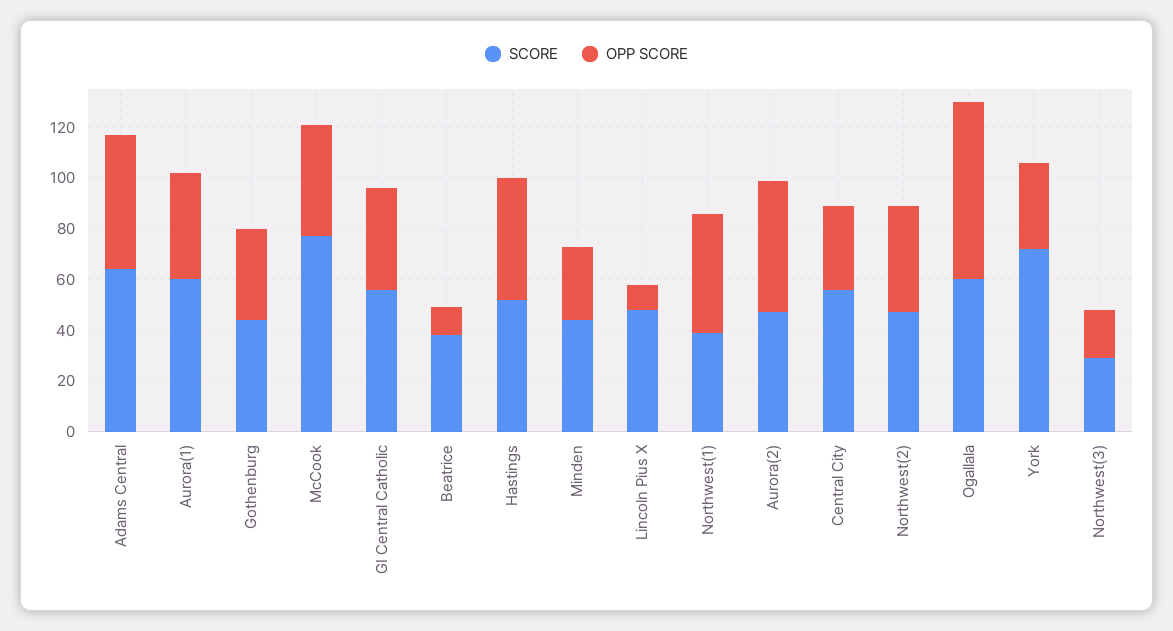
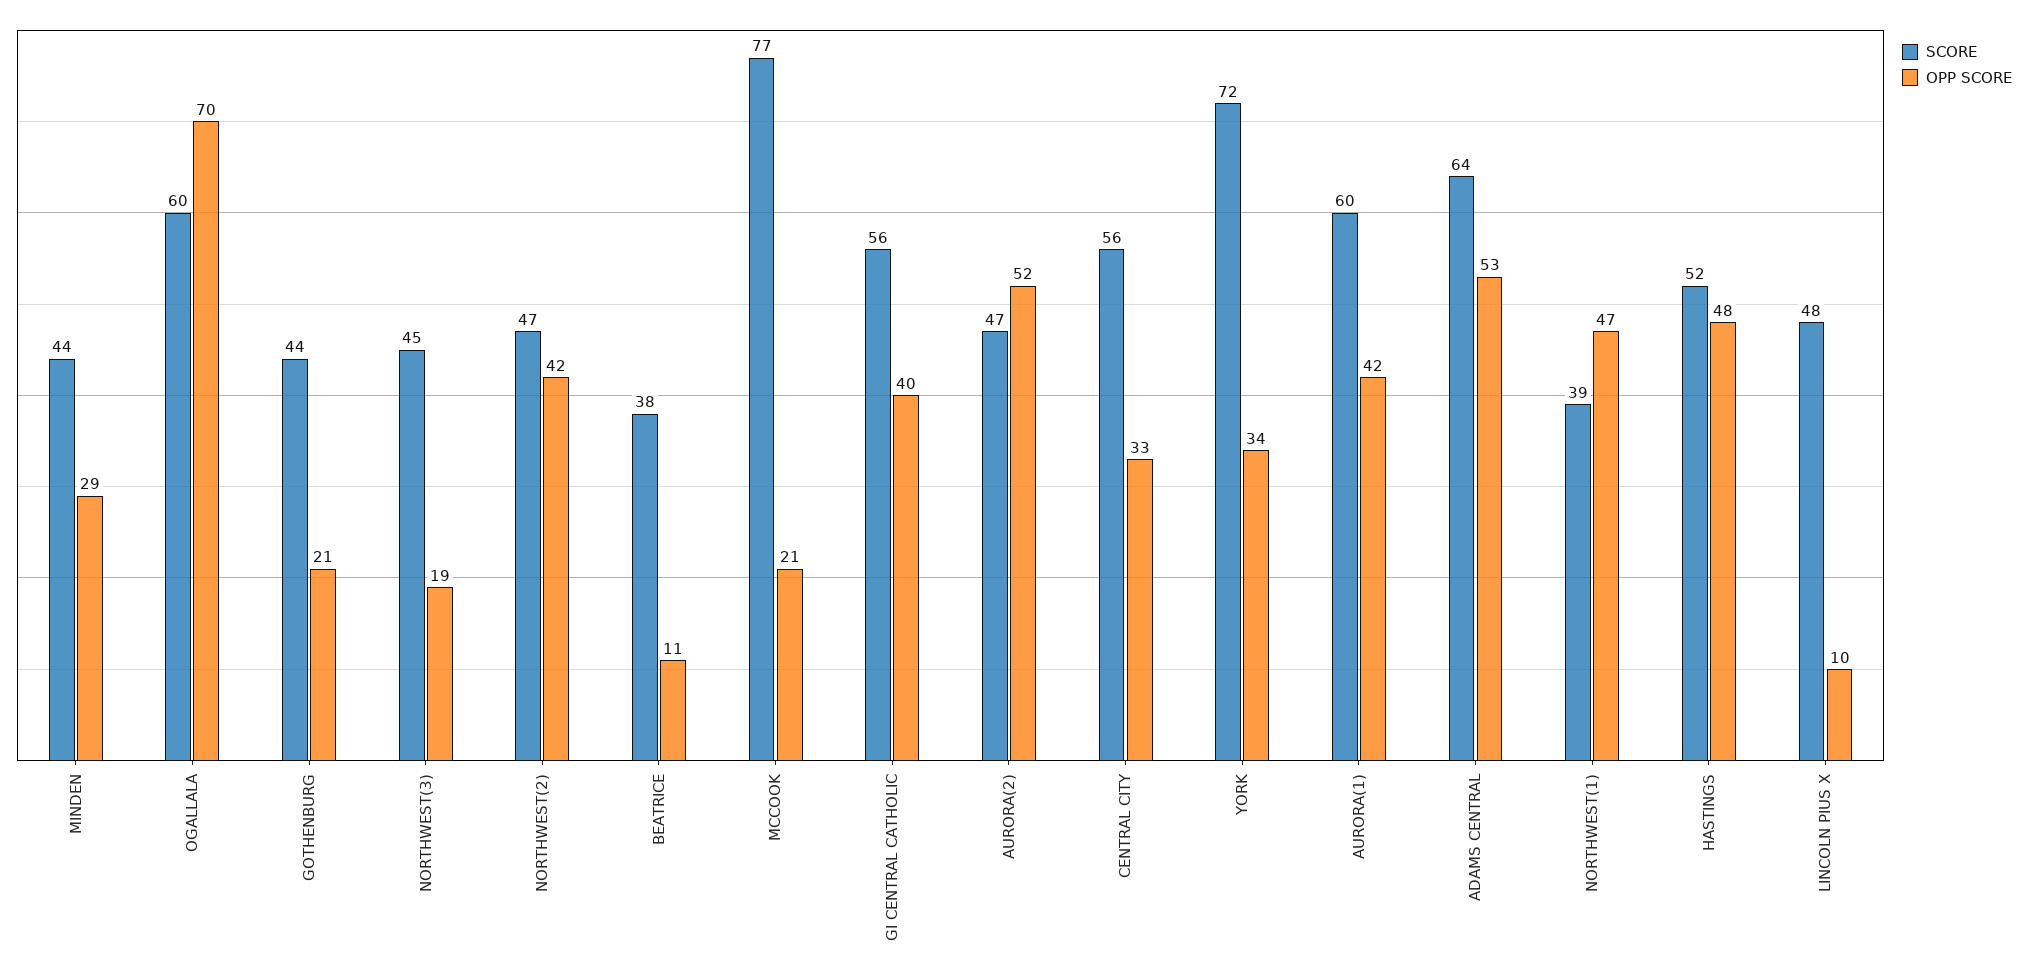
  {
    "SCORE": {
      "Adams Central": 64,
      "Aurora(1)": 60,
      "Gothenburg": 44,
      "McCook": 77,
      "GI Central Catholic": 56,
      "Beatrice": 38,
      "Hastings": 52,
      "Minden": 44,
      "Lincoln Pius X": 48,
      "Northwest(1)": 39,
      "Aurora(2)": 47,
      "Central City": 56,
      "Northwest(2)": 47,
      "Ogallala": 60,
      "York": 72,
-     "Northwest(3)": 30
+     "Northwest(3)": 45
    },
    "OPP SCORE": {
      "Adams Central": 53,
      "Aurora(1)": 42,
-     "Gothenburg": 35,
+     "Gothenburg": 21,
-     "McCook": 45,
+     "McCook": 21,
      "GI Central Catholic": 40,
      "Beatrice": 11,
      "Hastings": 48,
      "Minden": 29,
      "Lincoln Pius X": 10,
      "Northwest(1)": 47,
      "Aurora(2)": 52,
      "Central City": 33,
      "Northwest(2)": 42,
      "Ogallala": 70,
      "York": 34,
      "Northwest(3)": 19
    }
  }

